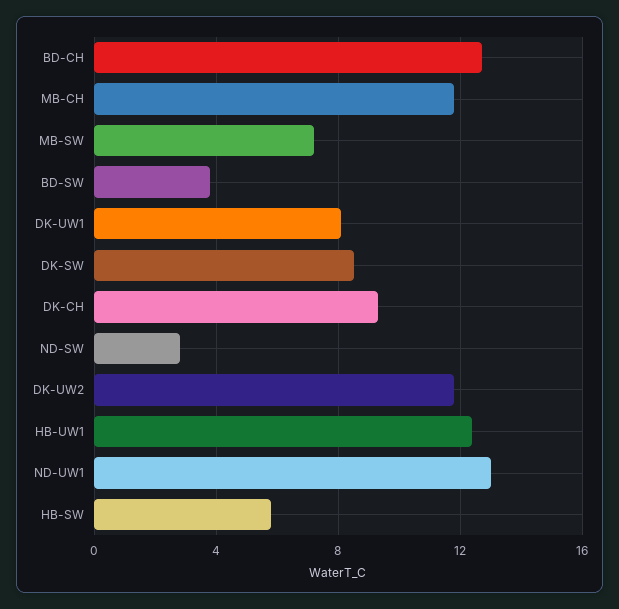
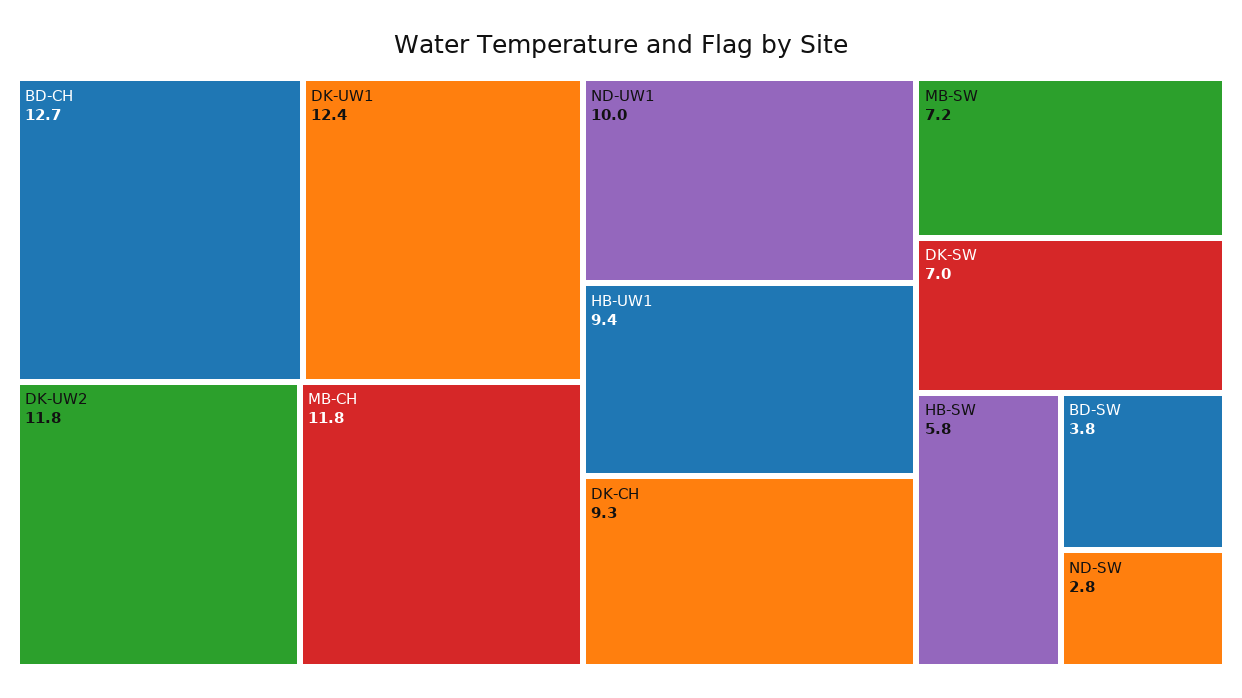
  {
    "BD-CH": 12.7,
    "MB-CH": 11.8,
    "MB-SW": 7.2,
    "BD-SW": 3.8,
-   "DK-UW1": 8,
+   "DK-UW1": 12.4,
-   "DK-SW": 8.5,
+   "DK-SW": 7,
    "DK-CH": 9.3,
    "ND-SW": 2.8,
    "DK-UW2": 11.8,
-   "HB-UW1": 12.5,
+   "HB-UW1": 9.4,
-   "ND-UW1": 13,
+   "ND-UW1": 10,
    "HB-SW": 5.8
  }

